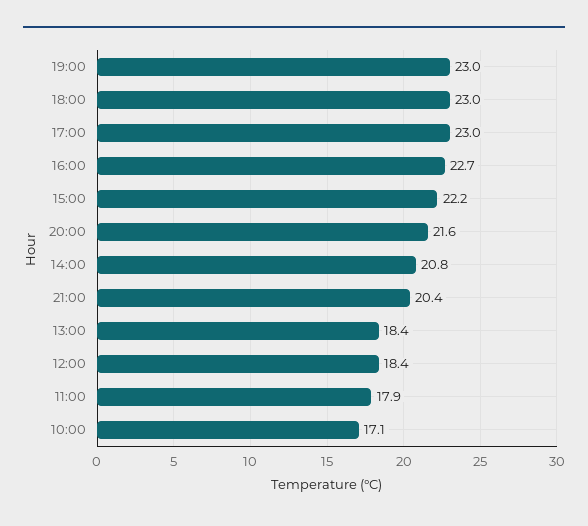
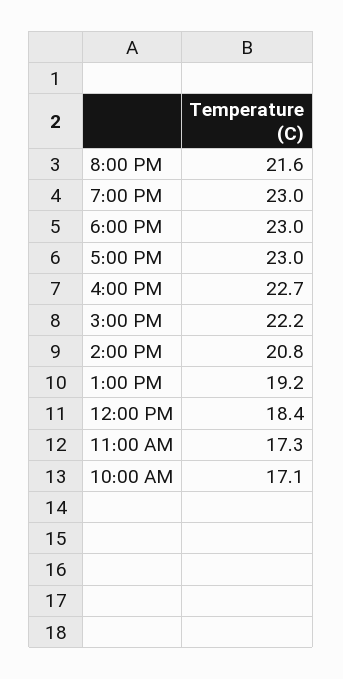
  {
    "19:00": 23,
    "18:00": 23,
    "17:00": 23,
    "16:00": 22.7,
    "15:00": 22.2,
    "20:00": 21.6,
    "14:00": 20.8,
-   "21:00": 20.4,
-   "13:00": 18.4,
+   "13:00": 19.2,
    "12:00": 18.4,
-   "11:00": 17.9,
+   "11:00": 17.3,
    "10:00": 17.1
  }

